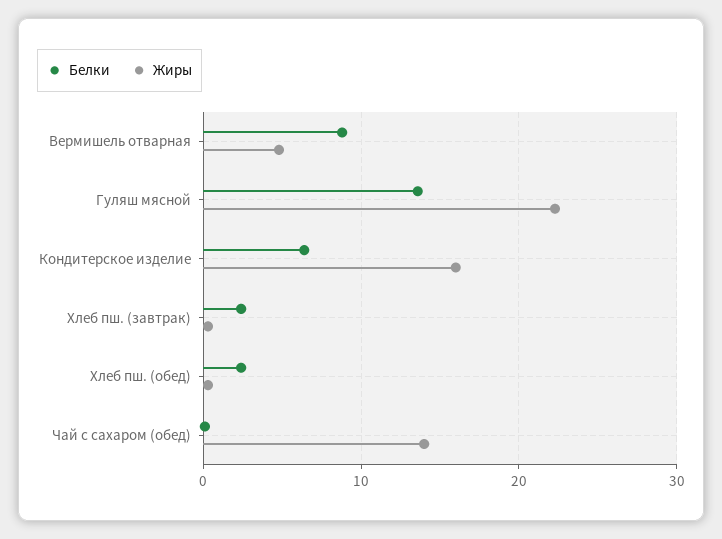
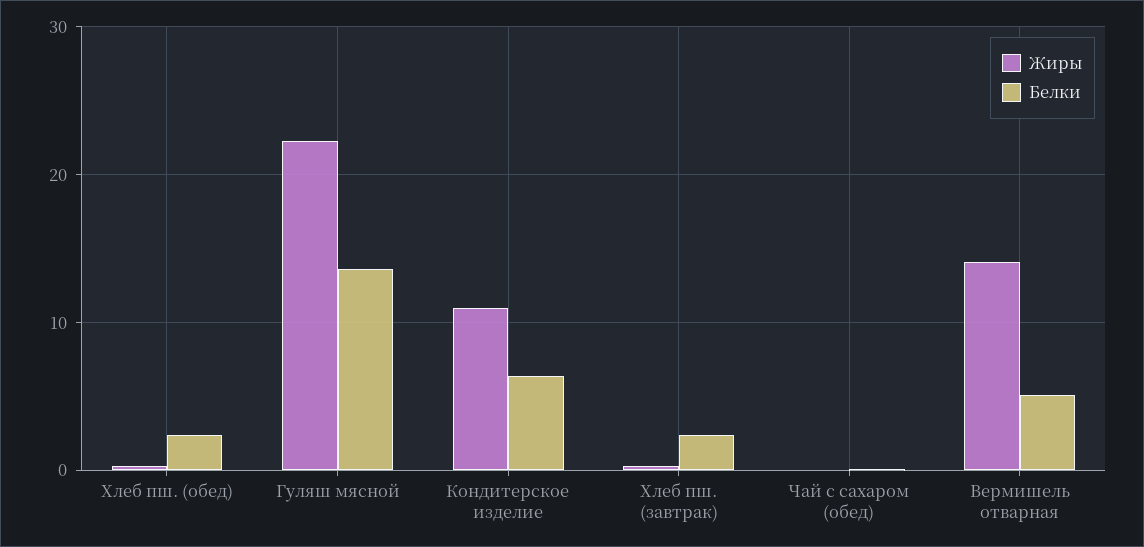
  {
    "Белки": {
-     "Вермишель отварная": 9,
+     "Вермишель отварная": 5,
      "Гуляш мясной": 14,
      "Кондитерское изделие": 6,
      "Хлеб пш. (завтрак)": 2,
      "Хлеб пш. (обед)": 2,
      "Чай с сахаром (обед)": 0
    },
    "Жиры": {
-     "Вермишель отварная": 5,
+     "Вермишель отварная": 14,
      "Гуляш мясной": 22,
-     "Кондитерское изделие": 16,
+     "Кондитерское изделие": 11,
      "Хлеб пш. (завтрак)": 0,
      "Хлеб пш. (обед)": 0,
-     "Чай с сахаром (обед)": 14
+     "Чай с сахаром (обед)": 0
    }
  }

